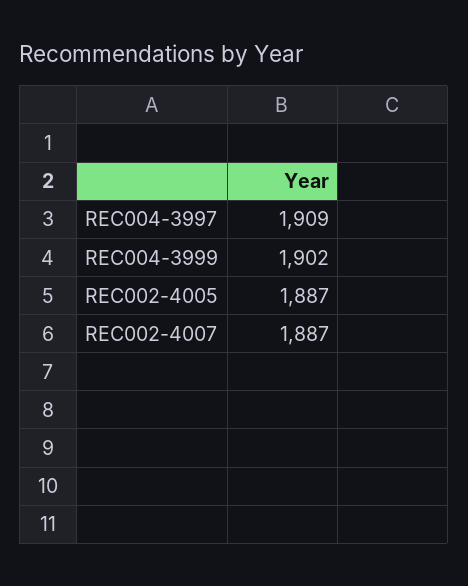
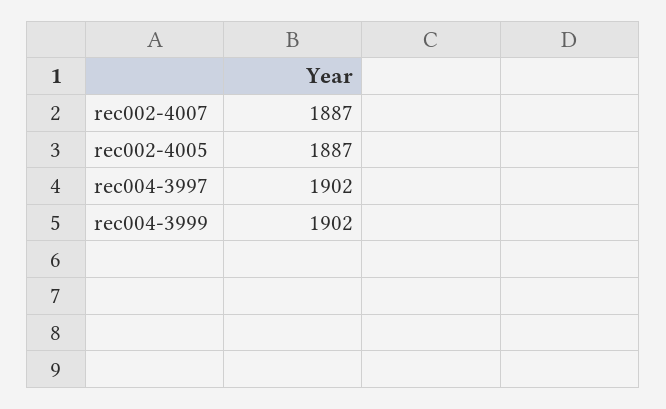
  {
-   "REC004-3997": 1909,
+   "REC004-3997": 1902,
    "REC004-3999": 1902,
    "REC002-4005": 1887,
    "REC002-4007": 1887
  }

